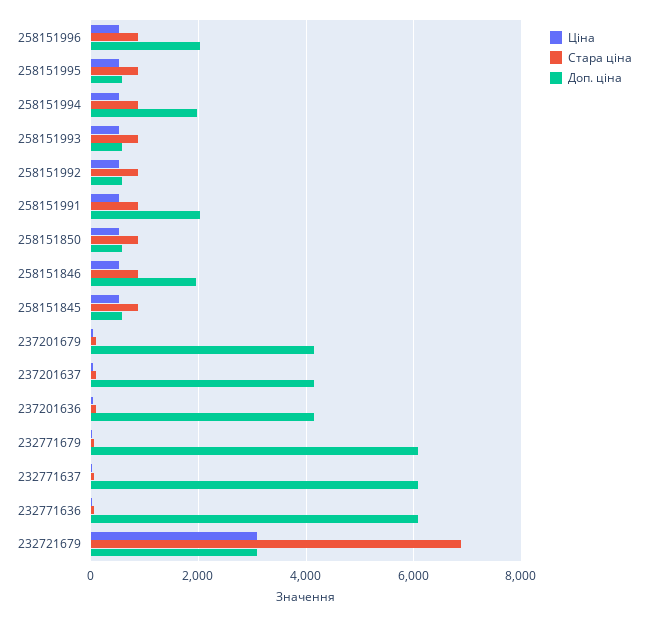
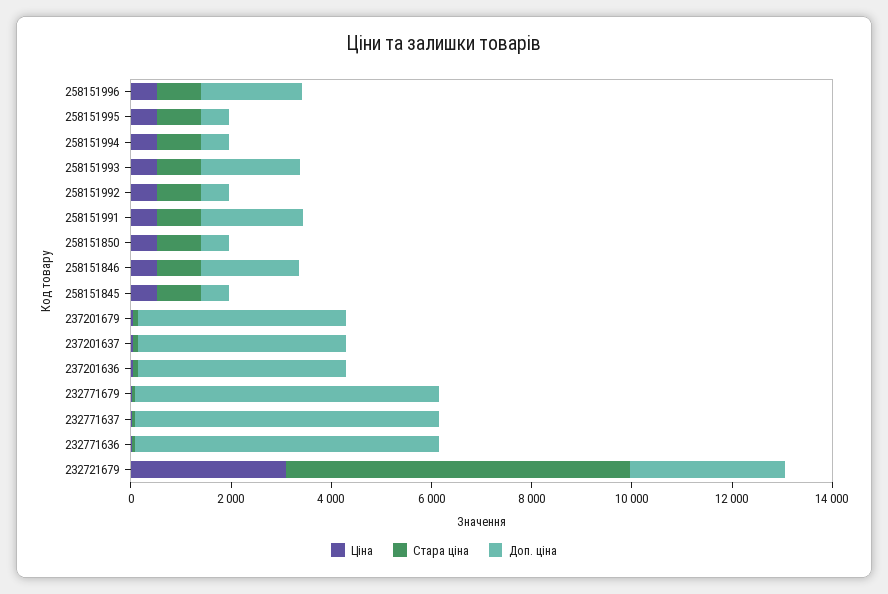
  {
    "Ціна": {
      "258151996": 600,
      "258151995": 600,
      "258151994": 600,
      "258151993": 600,
      "258151992": 600,
      "258151991": 600,
      "258151850": 600,
      "258151846": 600,
      "258151845": 600,
      "237201679": 0,
      "237201637": 0,
      "237201636": 0,
      "232771679": 0,
      "232771637": 0,
      "232771636": 0,
      "232721679": 3000
    },
    "Стара ціна": {
      "258151996": 800,
      "258151995": 800,
      "258151994": 800,
      "258151993": 800,
      "258151992": 800,
      "258151991": 800,
      "258151850": 800,
      "258151846": 800,
      "258151845": 800,
      "237201679": 0,
      "237201637": 0,
      "237201636": 0,
      "232771679": 0,
      "232771637": 0,
      "232771636": 0,
      "232721679": 6800
    },
    "Доп. ціна": {
      "258151996": 2000,
      "258151995": 600,
-     "258151994": 2000,
+     "258151994": 500,
-     "258151993": 600,
+     "258151993": 2000,
      "258151992": 600,
      "258151991": 2000,
      "258151850": 600,
      "258151846": 2000,
      "258151845": 600,
      "237201679": 4200,
      "237201637": 4200,
      "237201636": 4200,
      "232771679": 6000,
      "232771637": 6000,
      "232771636": 6000,
      "232721679": 3000
    }
  }

